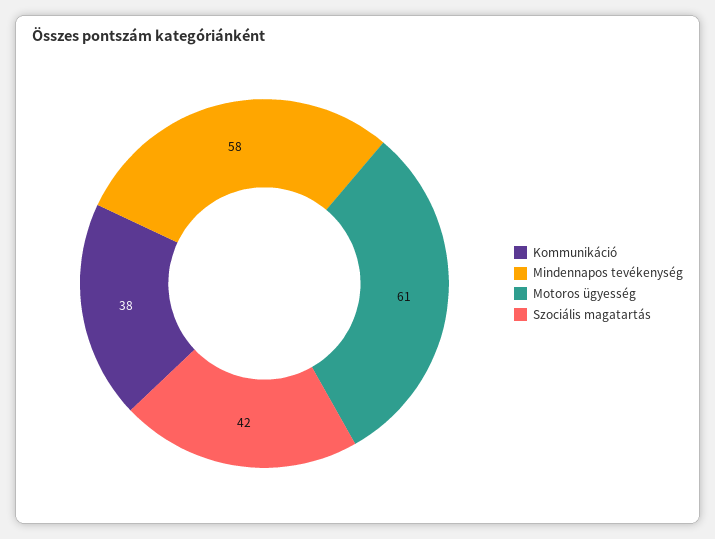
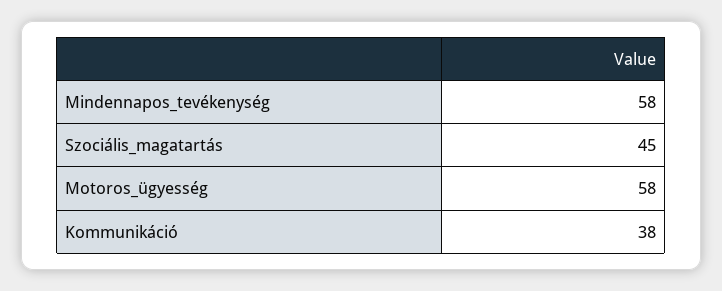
  {
    "Kommunikáció": 38,
    "Mindennapos tevékenység": 58,
-   "Motoros ügyesség": 61,
+   "Motoros ügyesség": 58,
-   "Szociális magatartás": 42
+   "Szociális magatartás": 45
  }

